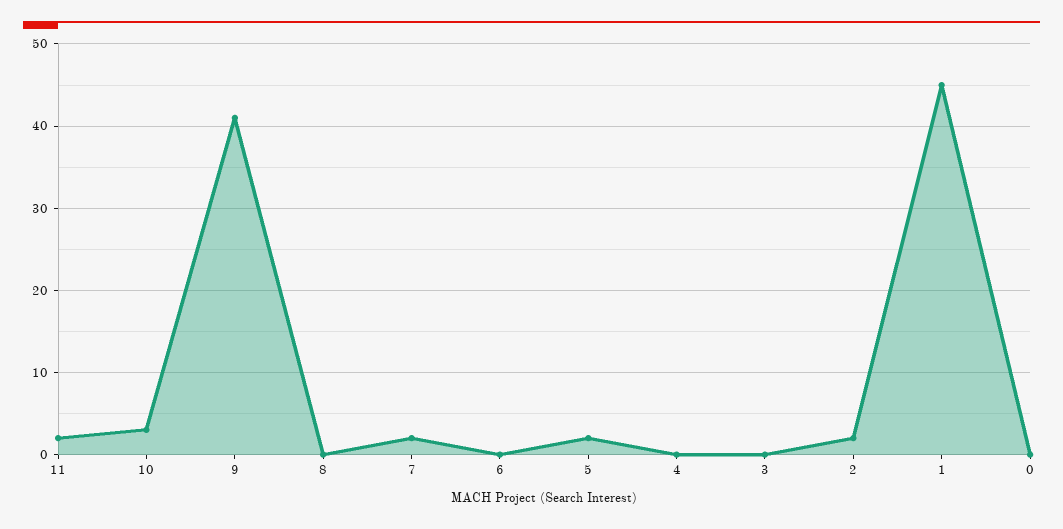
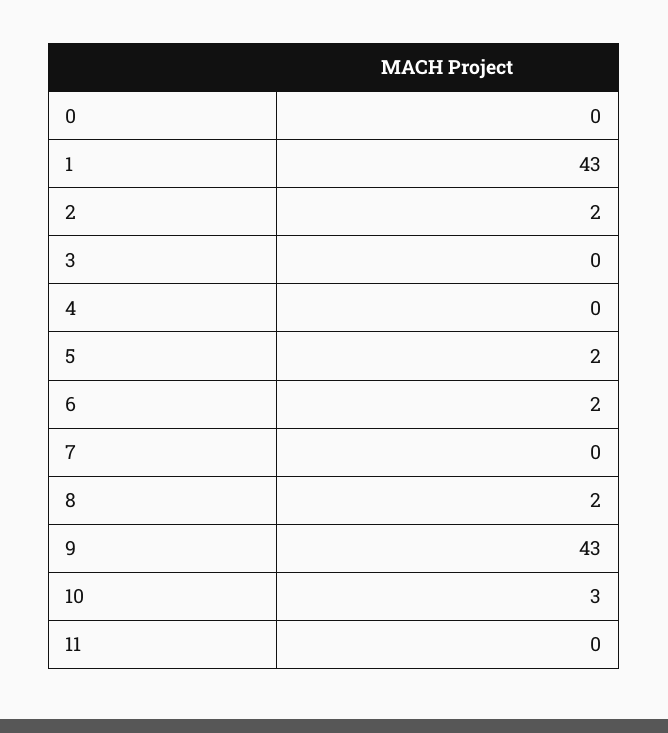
  {
-   "11": 2,
+   "11": 0,
    "10": 3,
-   "9": 41,
+   "9": 43,
-   "8": 0,
+   "8": 2,
-   "7": 2,
+   "7": 0,
-   "6": 0,
+   "6": 2,
    "5": 2,
    "4": 0,
    "3": 0,
    "2": 2,
-   "1": 45,
+   "1": 43,
    "0": 0
  }

